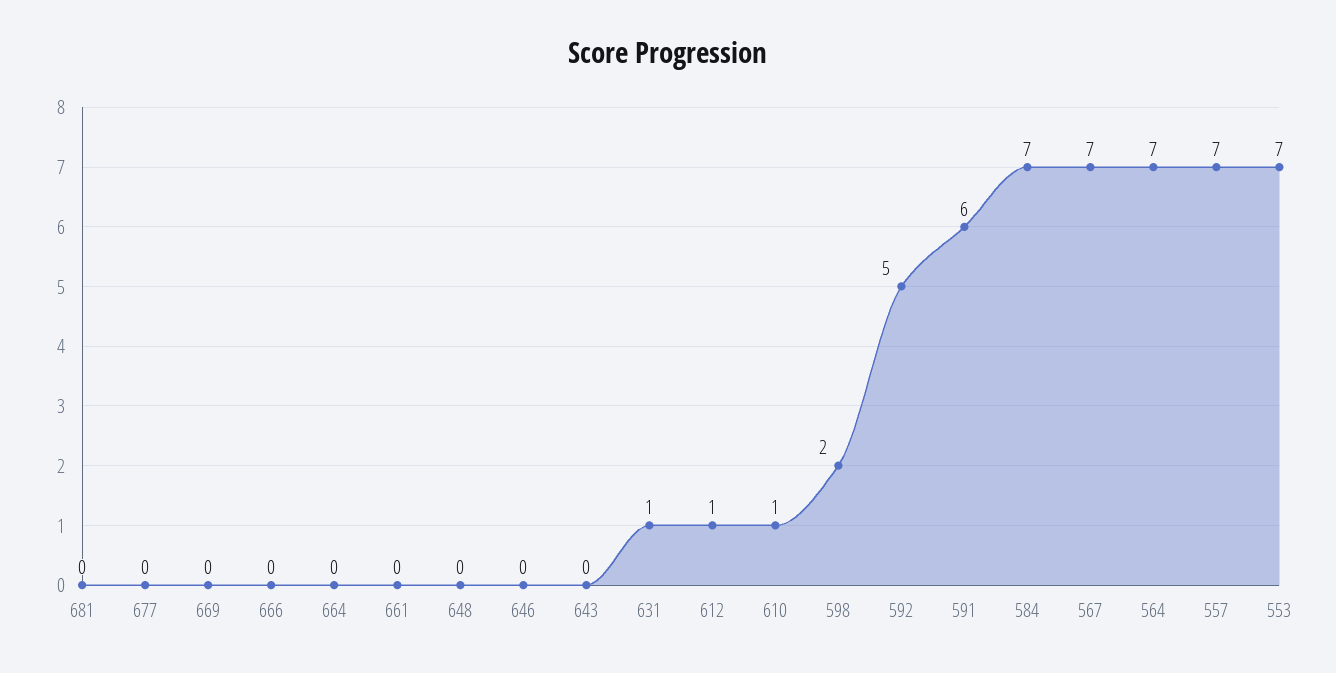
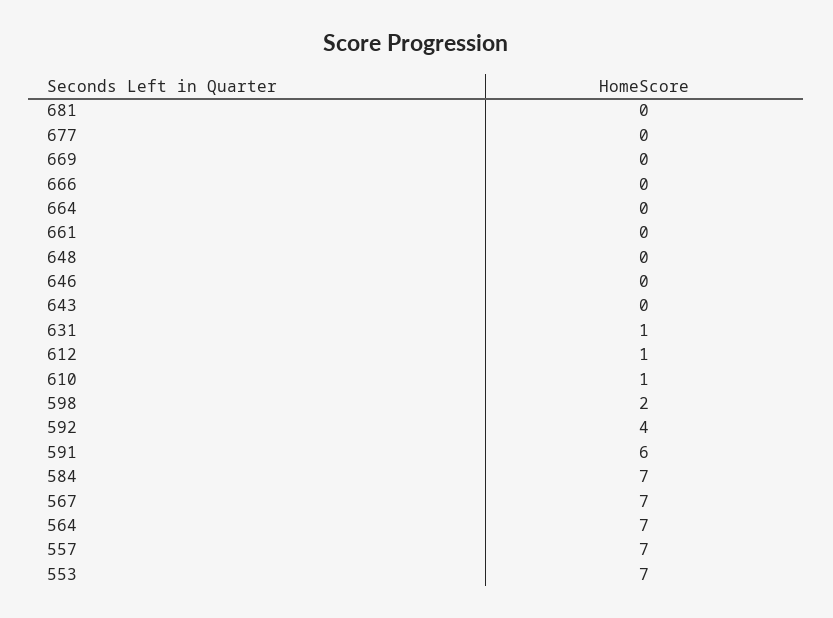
  {
    "681": 0,
    "677": 0,
    "669": 0,
    "666": 0,
    "664": 0,
    "661": 0,
    "648": 0,
    "646": 0,
    "643": 0,
    "631": 1,
    "612": 1,
    "610": 1,
    "598": 2,
-   "592": 5,
+   "592": 4,
    "591": 6,
    "584": 7,
    "567": 7,
    "564": 7,
    "557": 7,
    "553": 7
  }

